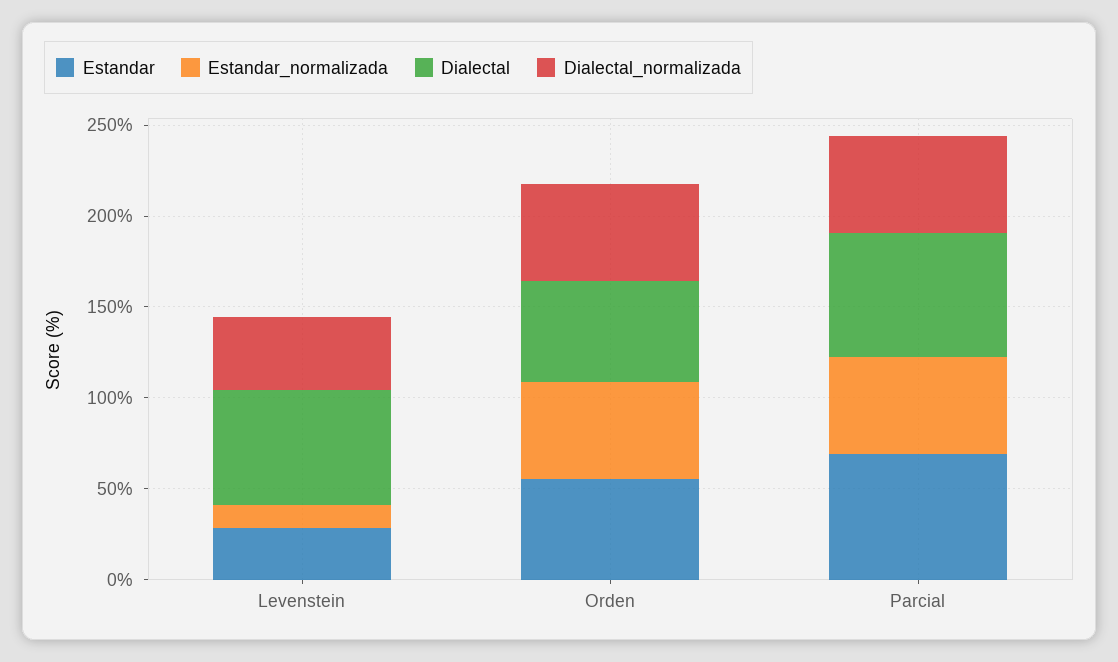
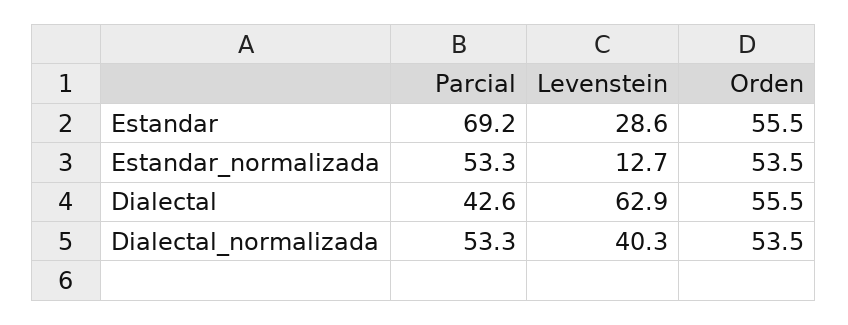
  {
    "Estandar": {
      "Levenstein": 28.6,
      "Orden": 55.5,
      "Parcial": 69.2
    },
    "Estandar_normalizada": {
      "Levenstein": 12.7,
      "Orden": 53.5,
      "Parcial": 53.3
    },
    "Dialectal": {
      "Levenstein": 62.9,
      "Orden": 55.5,
-     "Parcial": 70
+     "Parcial": 42.6
    },
    "Dialectal_normalizada": {
      "Levenstein": 40.3,
      "Orden": 53.5,
      "Parcial": 53.3
    }
  }

